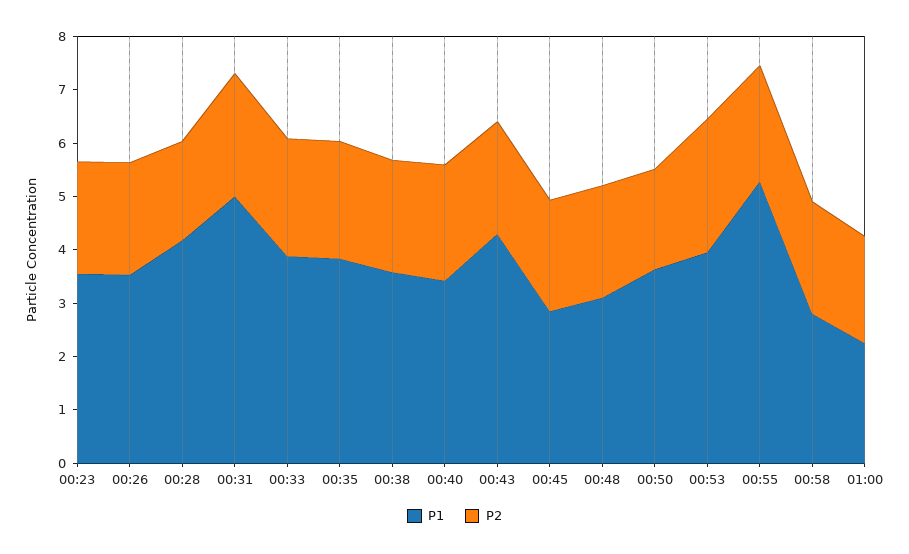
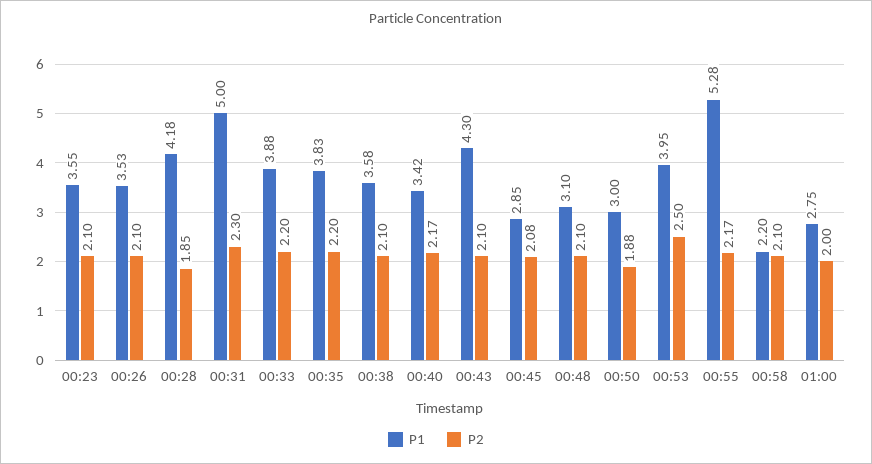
  {
    "P1": {
      "00:23": 3.55,
      "00:26": 3.53,
      "00:28": 4.18,
      "00:31": 5,
      "00:33": 3.88,
      "00:35": 3.83,
      "00:38": 3.58,
      "00:40": 3.42,
      "00:43": 4.3,
      "00:45": 2.85,
      "00:48": 3.1,
-     "00:50": 3.6,
+     "00:50": 3,
      "00:53": 3.95,
      "00:55": 5.28,
-     "00:58": 2.8,
+     "00:58": 2.2,
-     "01:00": 2.2
+     "01:00": 2.75
    },
    "P2": {
      "00:23": 2.1,
      "00:26": 2.1,
      "00:28": 1.85,
      "00:31": 2.3,
      "00:33": 2.2,
      "00:35": 2.2,
      "00:38": 2.1,
      "00:40": 2.17,
      "00:43": 2.1,
      "00:45": 2.08,
      "00:48": 2.1,
      "00:50": 1.88,
      "00:53": 2.5,
      "00:55": 2.17,
      "00:58": 2.1,
      "01:00": 2
    }
  }

